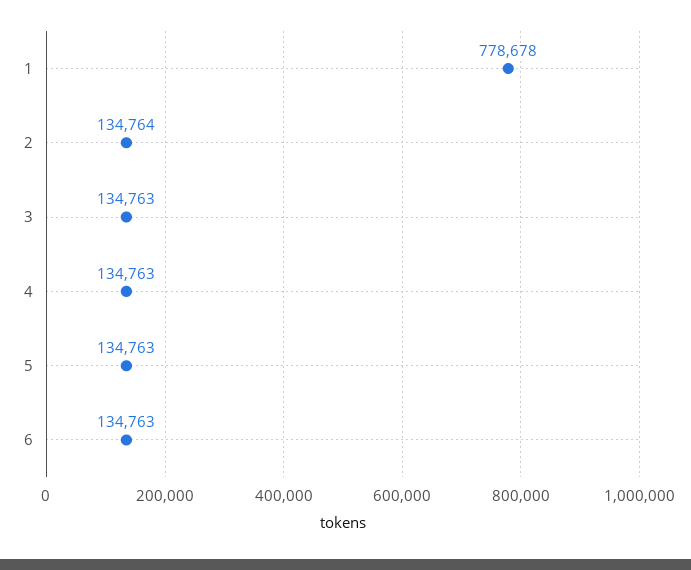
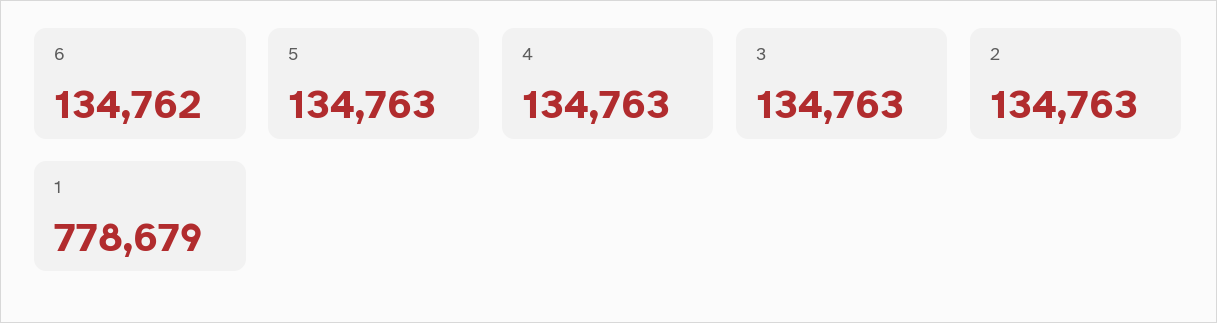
  {
-   "1": 778678,
+   "1": 778679,
-   "2": 134764,
+   "2": 134763,
    "3": 134763,
    "4": 134763,
    "5": 134763,
-   "6": 134763
+   "6": 134762
  }

